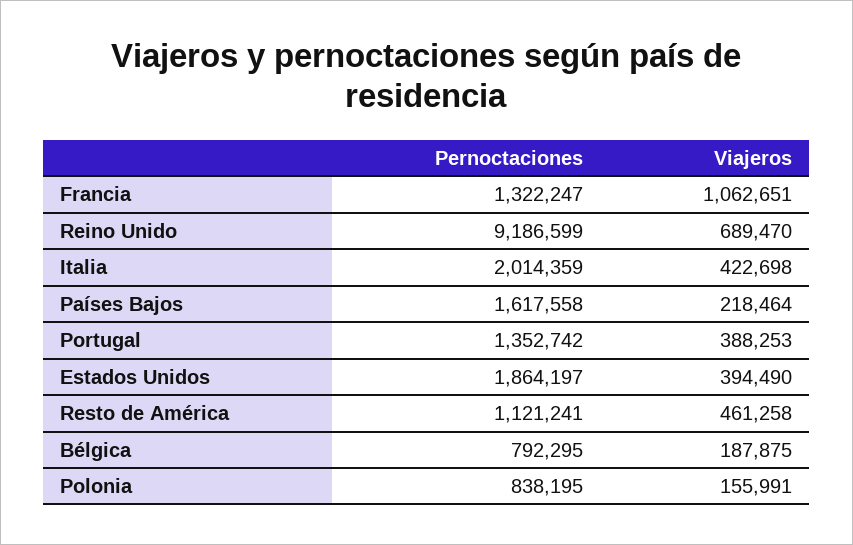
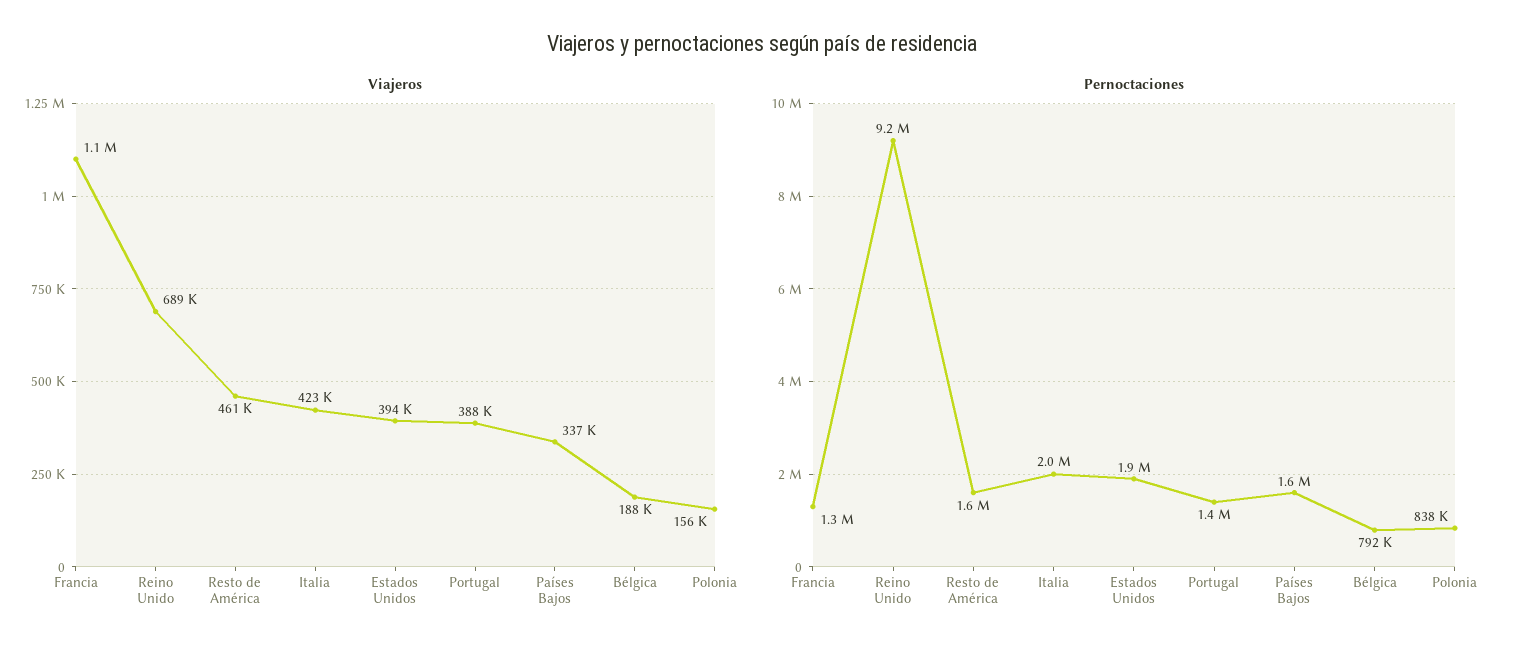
  {
    "Pernoctaciones": {
      "Francia": 1322247,
      "Reino Unido": 9186599,
      "Italia": 2014359,
      "Países Bajos": 1617558,
      "Portugal": 1352742,
      "Estados Unidos": 1864197,
-     "Resto de América": 1121241,
+     "Resto de América": 1600000,
      "Bélgica": 792295,
      "Polonia": 838195
    },
    "Viajeros": {
      "Francia": 1062651,
      "Reino Unido": 689470,
      "Italia": 422698,
-     "Países Bajos": 218464,
+     "Países Bajos": 337000,
      "Portugal": 388253,
      "Estados Unidos": 394490,
      "Resto de América": 461258,
      "Bélgica": 187875,
      "Polonia": 155991
    }
  }

